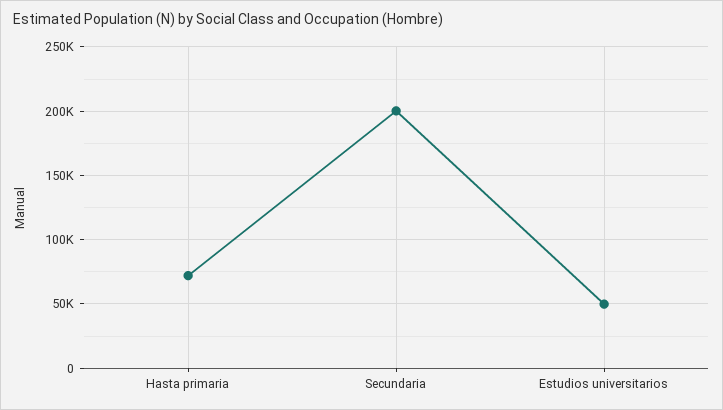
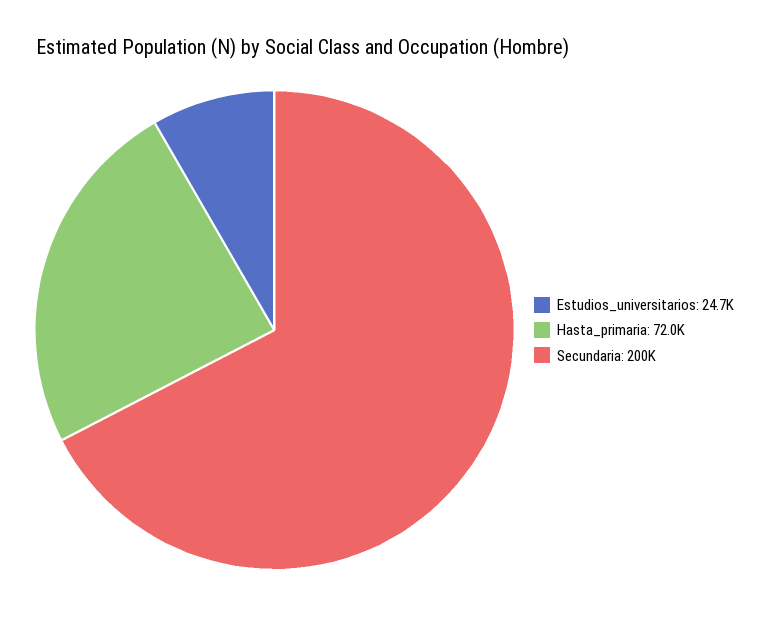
  {
    "Hasta primaria": 72000,
    "Secundaria": 200000,
-   "Estudios universitarios": 50000
+   "Estudios universitarios": 24700
  }

